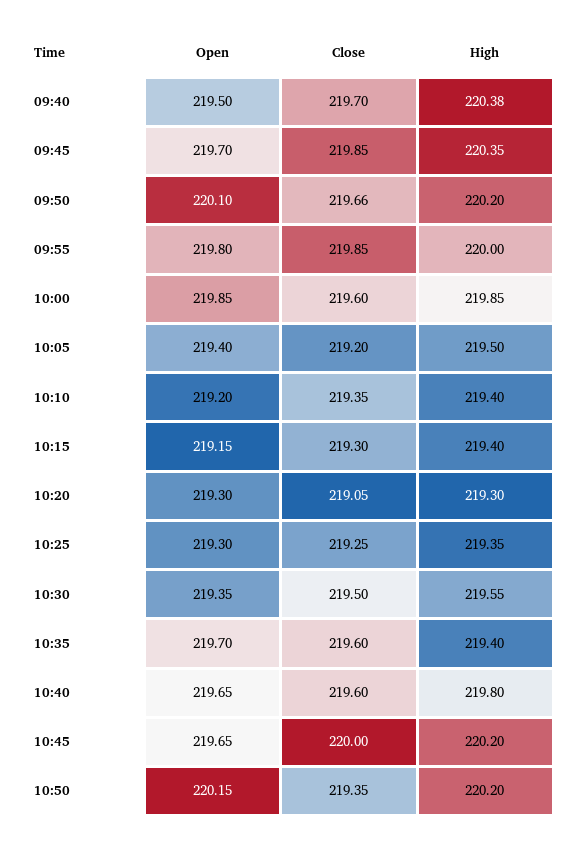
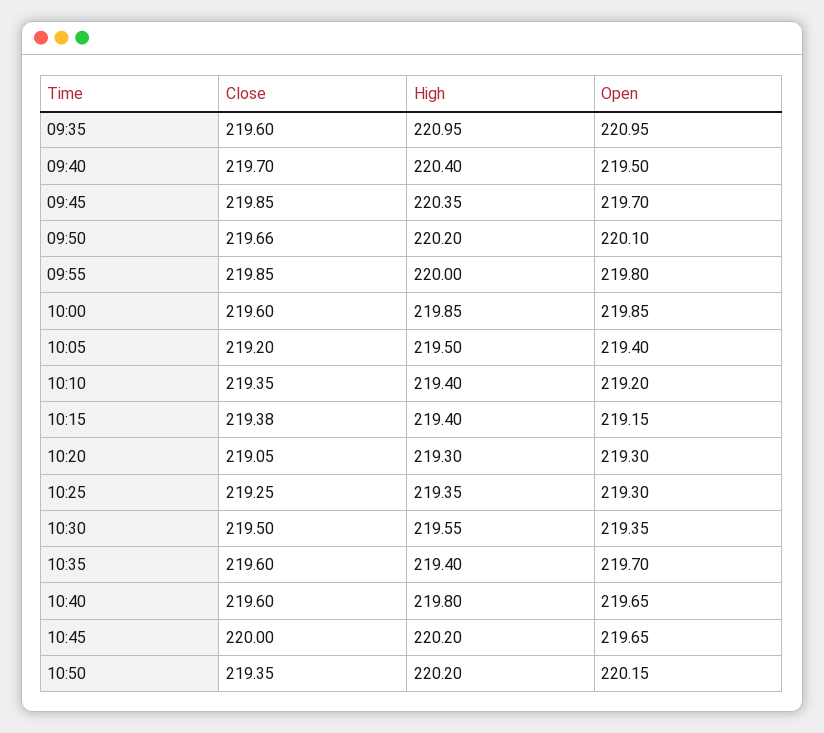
  {
    "Open": {
      "09:40": 219.5,
      "09:45": 219.7,
      "09:50": 220.1,
      "09:55": 219.8,
      "10:00": 219.85,
      "10:05": 219.4,
      "10:10": 219.2,
      "10:15": 219.15,
      "10:20": 219.3,
      "10:25": 219.3,
      "10:30": 219.35,
      "10:35": 219.7,
      "10:40": 219.65,
      "10:45": 219.65,
-     "10:50": 220.15
+     "10:50": 220.15,
+     "09:35": 220.95
    },
    "Close": {
      "09:40": 219.7,
      "09:45": 219.85,
      "09:50": 219.66,
      "09:55": 219.85,
      "10:00": 219.6,
      "10:05": 219.2,
      "10:10": 219.35,
-     "10:15": 219.3,
+     "10:15": 219.38,
      "10:20": 219.05,
      "10:25": 219.25,
      "10:30": 219.5,
      "10:35": 219.6,
      "10:40": 219.6,
      "10:45": 220,
-     "10:50": 219.35
+     "10:50": 219.35,
+     "09:35": 219.6
    },
    "High": {
-     "09:40": 220.38,
+     "09:40": 220.4,
      "09:45": 220.35,
      "09:50": 220.2,
      "09:55": 220,
      "10:00": 219.85,
      "10:05": 219.5,
      "10:10": 219.4,
      "10:15": 219.4,
      "10:20": 219.3,
      "10:25": 219.35,
      "10:30": 219.55,
      "10:35": 219.4,
      "10:40": 219.8,
      "10:45": 220.2,
-     "10:50": 220.2
+     "10:50": 220.2,
+     "09:35": 220.95
    }
  }

